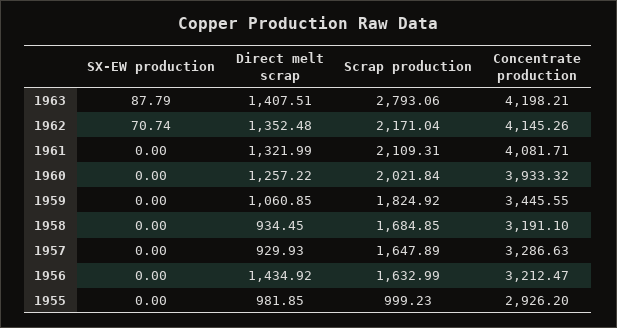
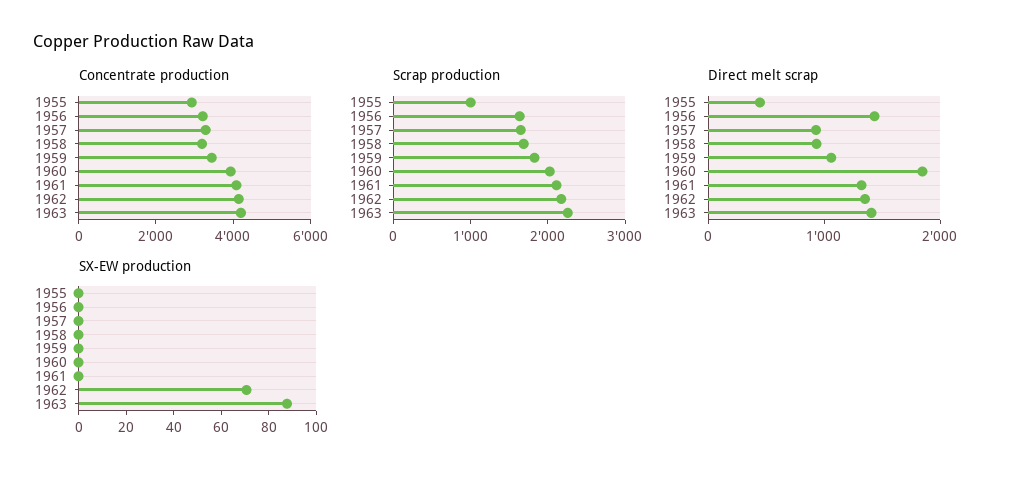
  {
    "SX-EW production": {
      "1963": 87.79,
      "1962": 70.74,
      "1961": 0,
      "1960": 0,
      "1959": 0,
      "1958": 0,
      "1957": 0,
      "1956": 0,
      "1955": 0
    },
    "Direct melt scrap": {
      "1963": 1407.51,
      "1962": 1352.48,
      "1961": 1321.99,
-     "1960": 1257.22,
+     "1960": 1800,
      "1959": 1060.85,
      "1958": 934.45,
      "1957": 929.93,
      "1956": 1434.92,
-     "1955": 981.85
+     "1955": 400
    },
    "Scrap production": {
-     "1963": 2793.06,
+     "1963": 2200,
      "1962": 2171.04,
      "1961": 2109.31,
      "1960": 2021.84,
      "1959": 1824.92,
      "1958": 1684.85,
      "1957": 1647.89,
      "1956": 1632.99,
      "1955": 999.23
    },
    "Concentrate production": {
      "1963": 4198.21,
      "1962": 4145.26,
      "1961": 4081.71,
      "1960": 3933.32,
      "1959": 3445.55,
      "1958": 3191.1,
      "1957": 3286.63,
      "1956": 3212.47,
      "1955": 2926.2
    }
  }

